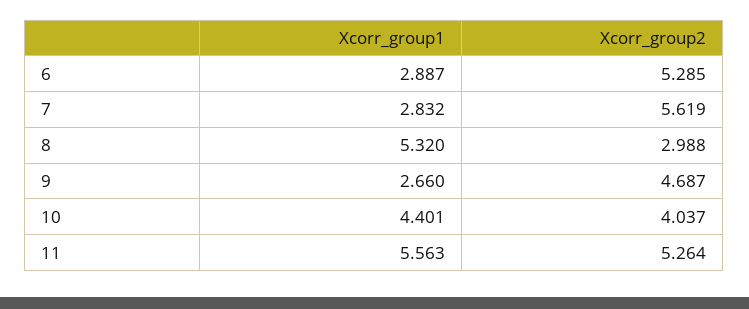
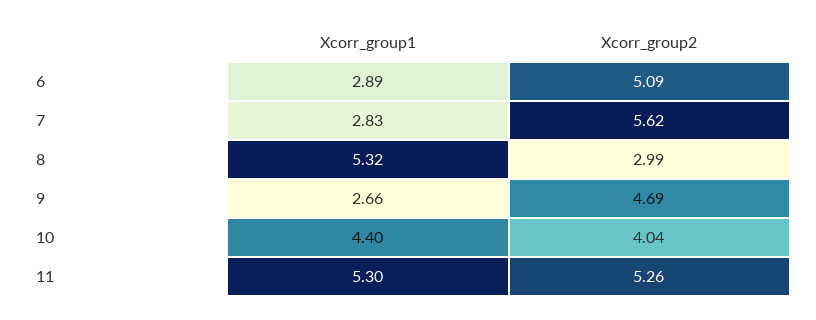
  {
    "Xcorr_group1": {
      "6": 2.887,
      "7": 2.832,
      "8": 5.32,
      "9": 2.66,
      "10": 4.401,
-     "11": 5.563
+     "11": 5.3
    },
    "Xcorr_group2": {
-     "6": 5.285,
+     "6": 5.09,
      "7": 5.619,
      "8": 2.988,
      "9": 4.687,
      "10": 4.037,
      "11": 5.264
    }
  }

